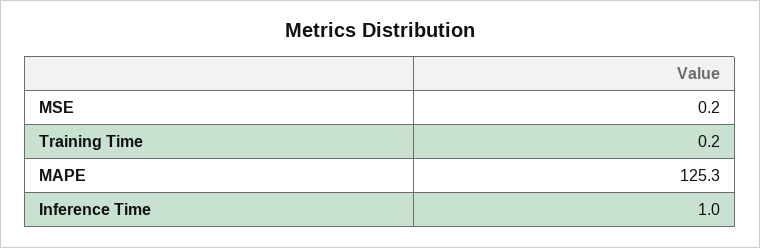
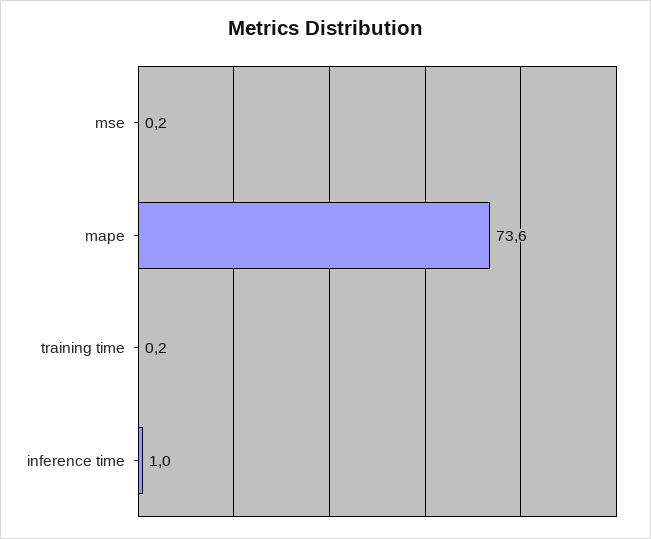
  {
    "MSE": 0.2,
    "Training Time": 0.2,
-   "MAPE": 125.3,
+   "MAPE": 73.6,
    "Inference Time": 1
  }

